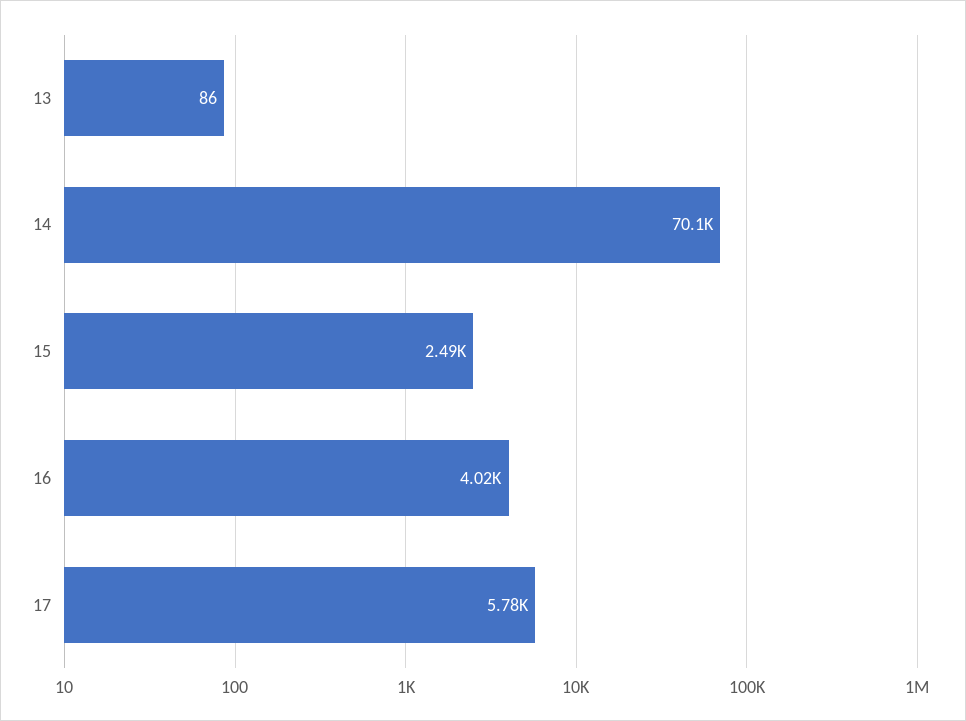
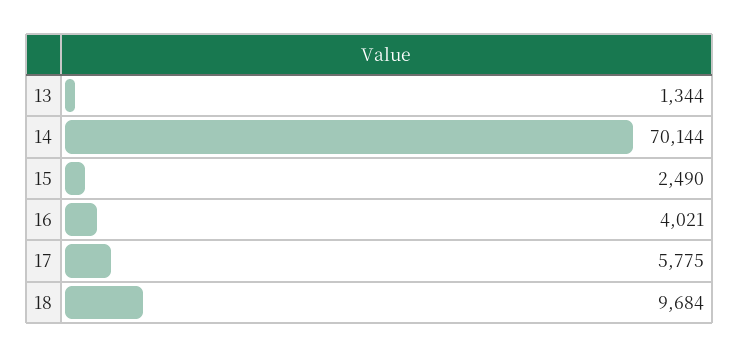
  {
-   "13": 86,
+   "13": 1344,
    "14": 70144,
    "15": 2490,
    "16": 4021,
-   "17": 5775
+   "17": 5775,
+   "18": 9684
  }

